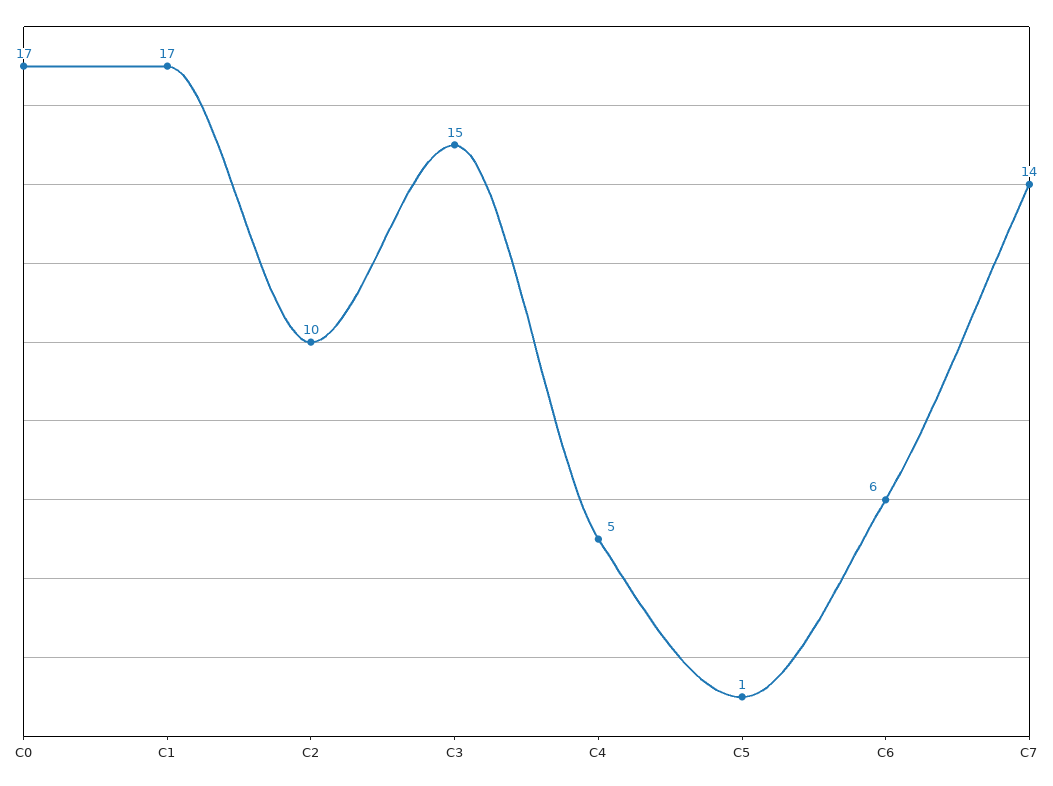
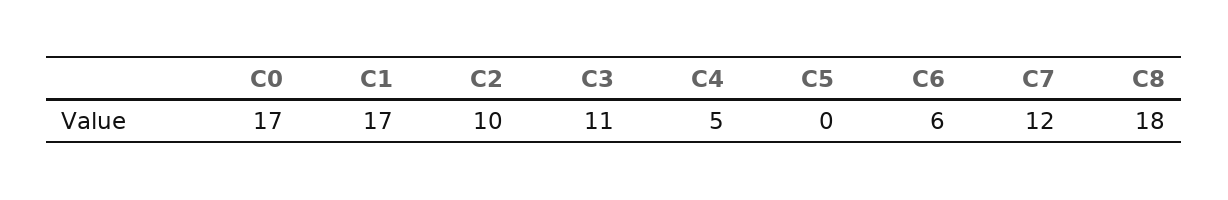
  {
    "C0": 17,
    "C1": 17,
    "C2": 10,
-   "C3": 15,
+   "C3": 11,
    "C4": 5,
-   "C5": 1,
+   "C5": 0,
    "C6": 6,
-   "C7": 14
+   "C7": 12,
+   "C8": 18
  }

